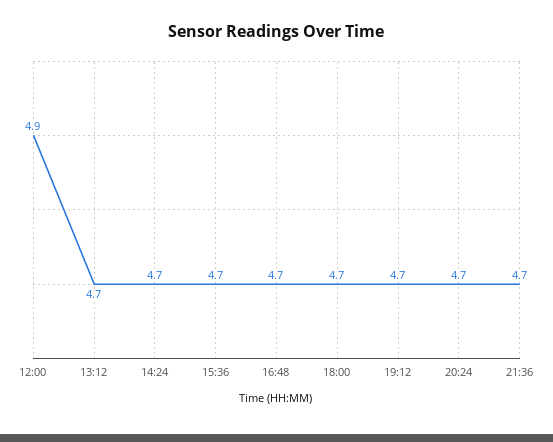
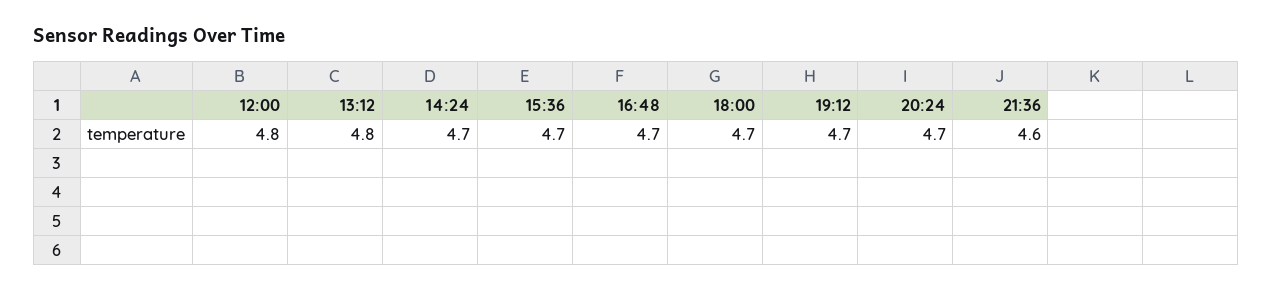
  {
-   "12:00": 4.9,
+   "12:00": 4.8,
-   "13:12": 4.7,
+   "13:12": 4.8,
    "14:24": 4.7,
    "15:36": 4.7,
    "16:48": 4.7,
    "18:00": 4.7,
    "19:12": 4.7,
    "20:24": 4.7,
-   "21:36": 4.7
+   "21:36": 4.6
  }

